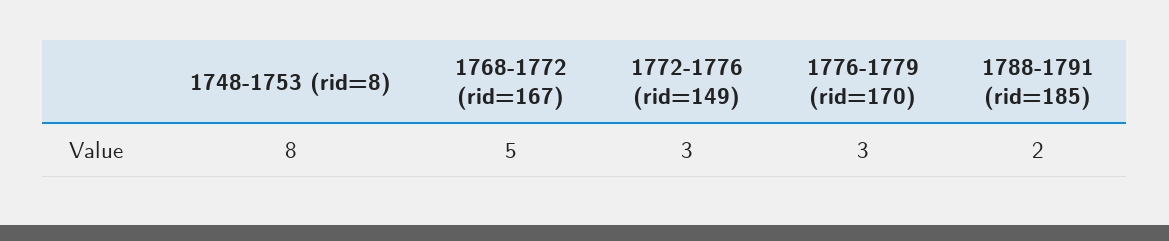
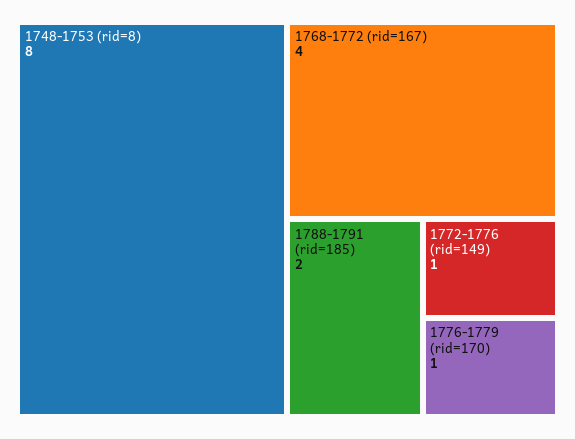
  {
    "1748-1753 (rid=8)": 8,
-   "1768-1772 (rid=167)": 5,
+   "1768-1772 (rid=167)": 4,
-   "1772-1776 (rid=149)": 3,
+   "1772-1776 (rid=149)": 1,
-   "1776-1779 (rid=170)": 3,
+   "1776-1779 (rid=170)": 1,
    "1788-1791 (rid=185)": 2
  }

